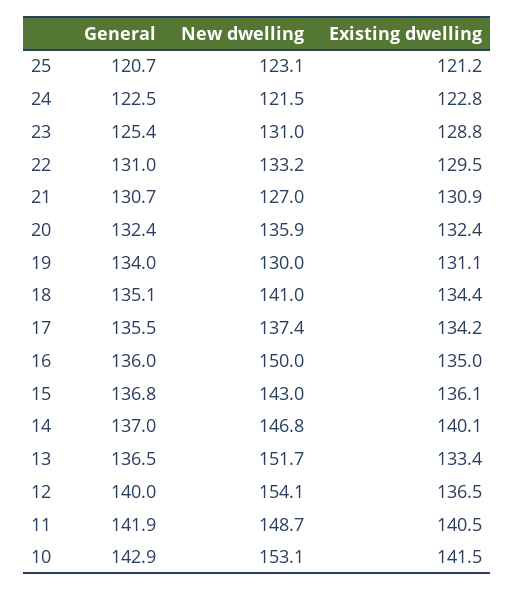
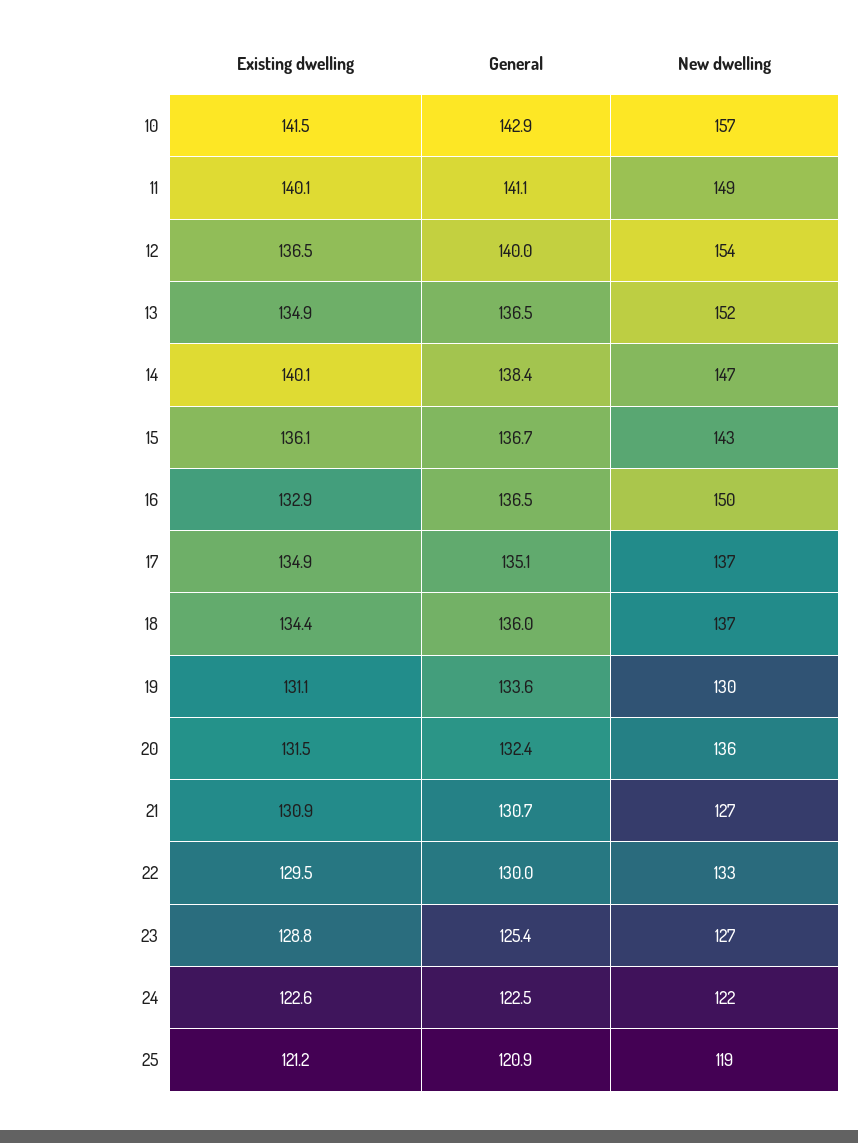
  {
    "General": {
-     "25": 120.7,
+     "25": 120.9,
      "24": 122.5,
      "23": 125.4,
-     "22": 131,
+     "22": 130,
      "21": 130.7,
      "20": 132.4,
-     "19": 134,
+     "19": 133.6,
-     "18": 135.1,
+     "18": 136,
-     "17": 135.5,
+     "17": 135.1,
-     "16": 136,
+     "16": 136.5,
-     "15": 136.8,
+     "15": 136.7,
-     "14": 137,
+     "14": 138.4,
      "13": 136.5,
      "12": 140,
-     "11": 141.9,
+     "11": 141.1,
      "10": 142.9
    },
    "New dwelling": {
-     "25": 123.1,
+     "25": 119,
      "24": 121.5,
-     "23": 131,
+     "23": 127,
      "22": 133.2,
      "21": 127,
      "20": 135.9,
      "19": 130,
-     "18": 141,
+     "18": 137,
      "17": 137.4,
      "16": 150,
      "15": 143,
      "14": 146.8,
      "13": 151.7,
      "12": 154.1,
      "11": 148.7,
-     "10": 153.1
+     "10": 157
    },
    "Existing dwelling": {
      "25": 121.2,
-     "24": 122.8,
+     "24": 122.6,
      "23": 128.8,
      "22": 129.5,
      "21": 130.9,
-     "20": 132.4,
+     "20": 131.5,
      "19": 131.1,
      "18": 134.4,
-     "17": 134.2,
+     "17": 134.9,
-     "16": 135,
+     "16": 132.9,
      "15": 136.1,
      "14": 140.1,
-     "13": 133.4,
+     "13": 134.9,
      "12": 136.5,
-     "11": 140.5,
+     "11": 140.1,
      "10": 141.5
    }
  }

